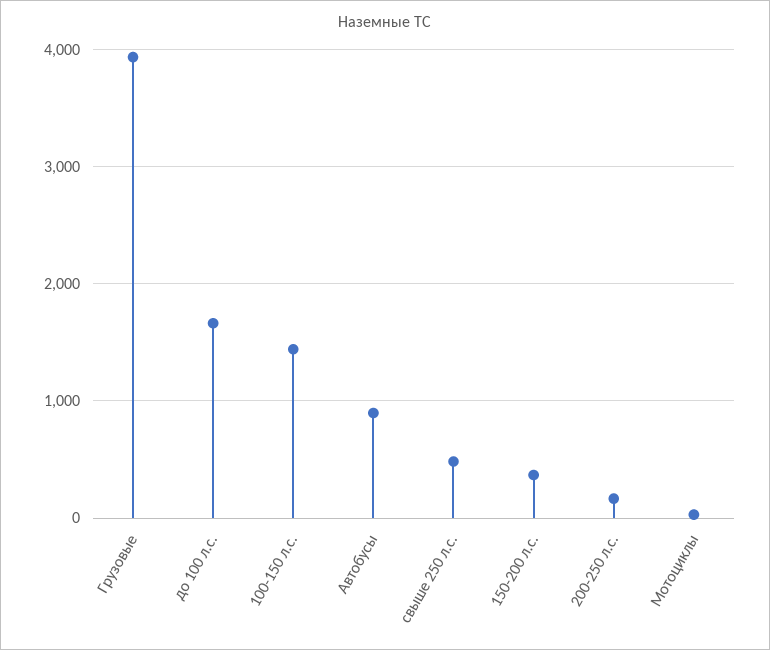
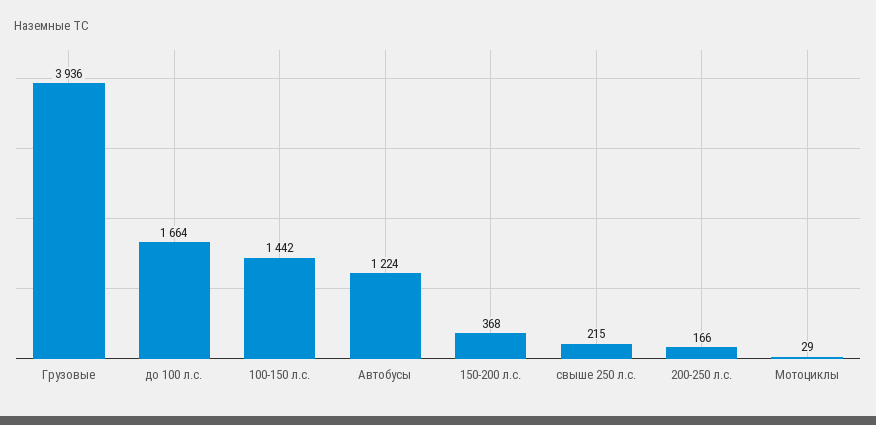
  {
    "Грузовые": 3936,
    "до 100 л.с.": 1664,
    "100-150 л.с.": 1442,
-   "Автобусы": 900,
+   "Автобусы": 1224,
-   "свыше 250 л.с.": 500,
+   "свыше 250 л.с.": 215,
    "150-200 л.с.": 368,
    "200-250 л.с.": 166,
    "Мотоциклы": 29
  }

